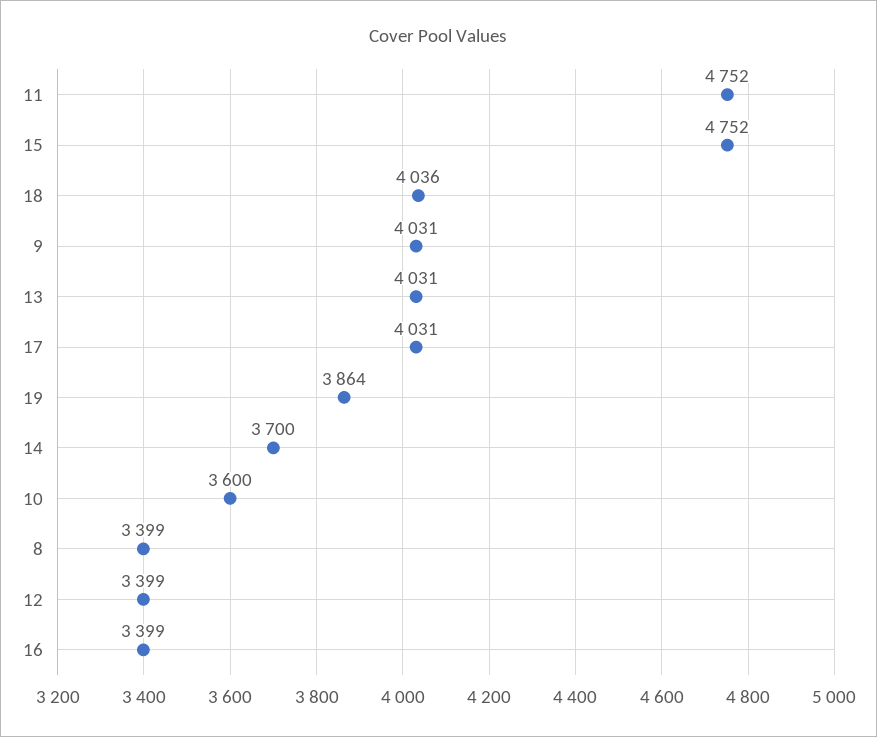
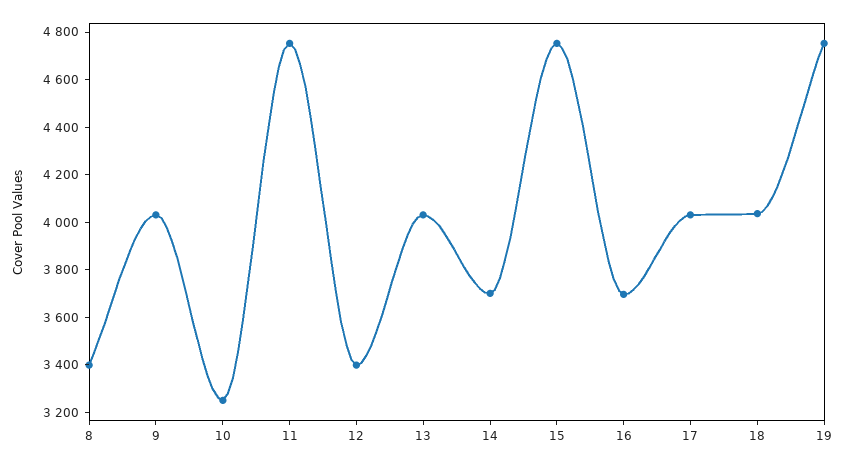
  {
    "11": 4752,
    "15": 4752,
    "18": 4036,
    "9": 4031,
    "13": 4031,
    "17": 4031,
-   "19": 3864,
+   "19": 4750,
    "14": 3700,
-   "10": 3600,
+   "10": 3250,
    "8": 3399,
    "12": 3399,
-   "16": 3399
+   "16": 3700
  }

